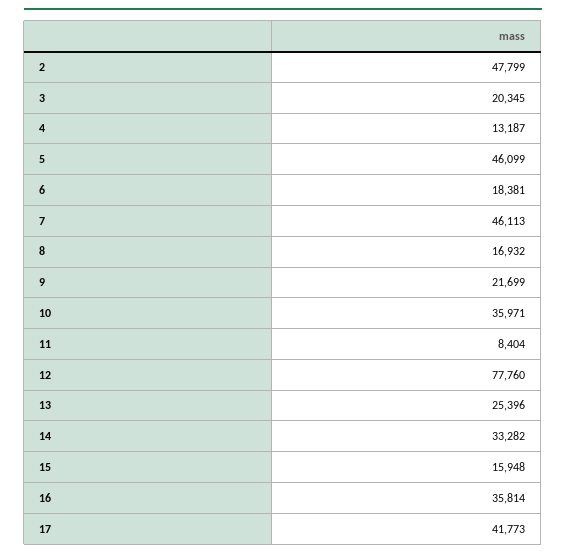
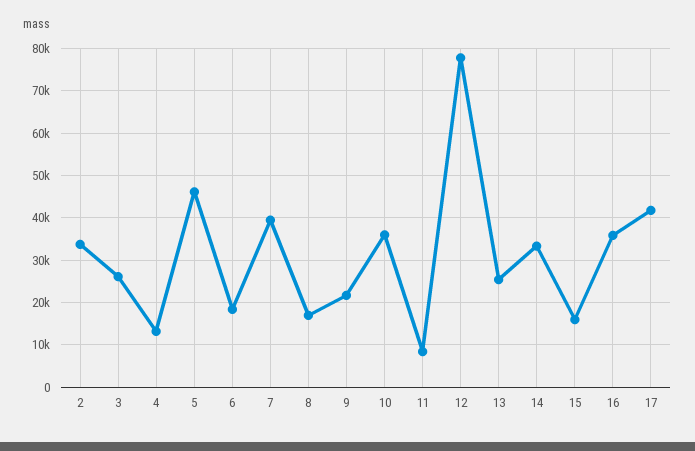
  {
-   "2": 47799,
+   "2": 34000,
-   "3": 20345,
+   "3": 26000,
    "4": 13187,
    "5": 46099,
    "6": 18381,
-   "7": 46113,
+   "7": 40000,
    "8": 16932,
    "9": 21699,
    "10": 35971,
    "11": 8404,
    "12": 77760,
    "13": 25396,
    "14": 33282,
    "15": 15948,
    "16": 35814,
    "17": 41773
  }

